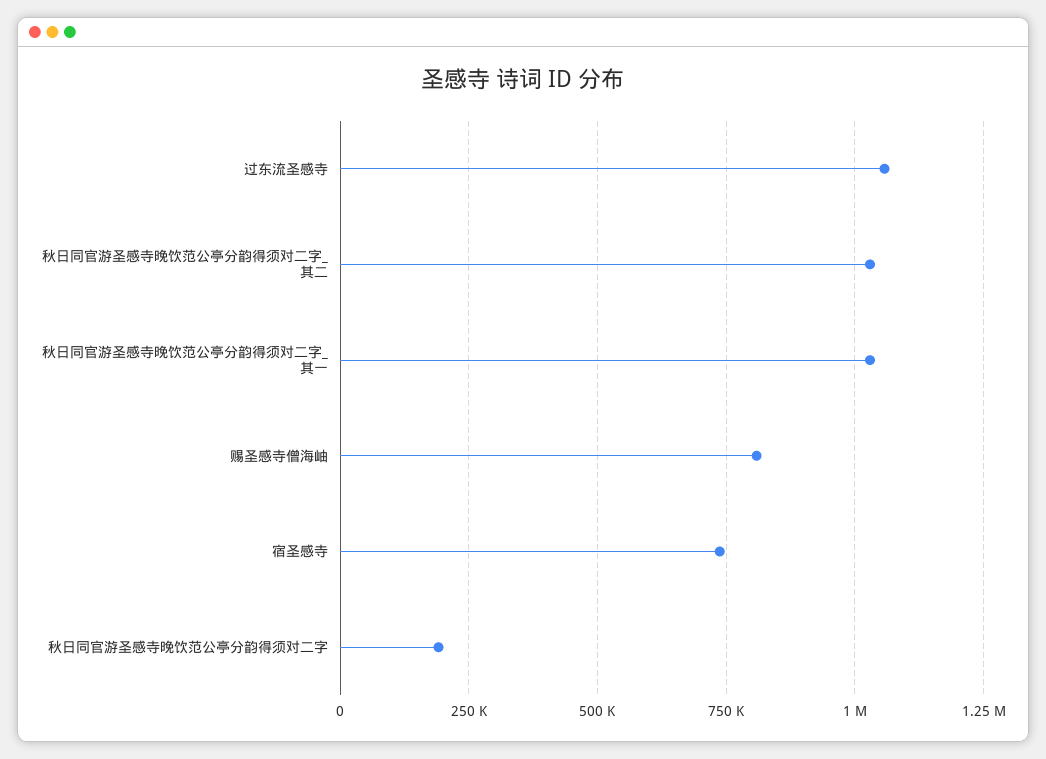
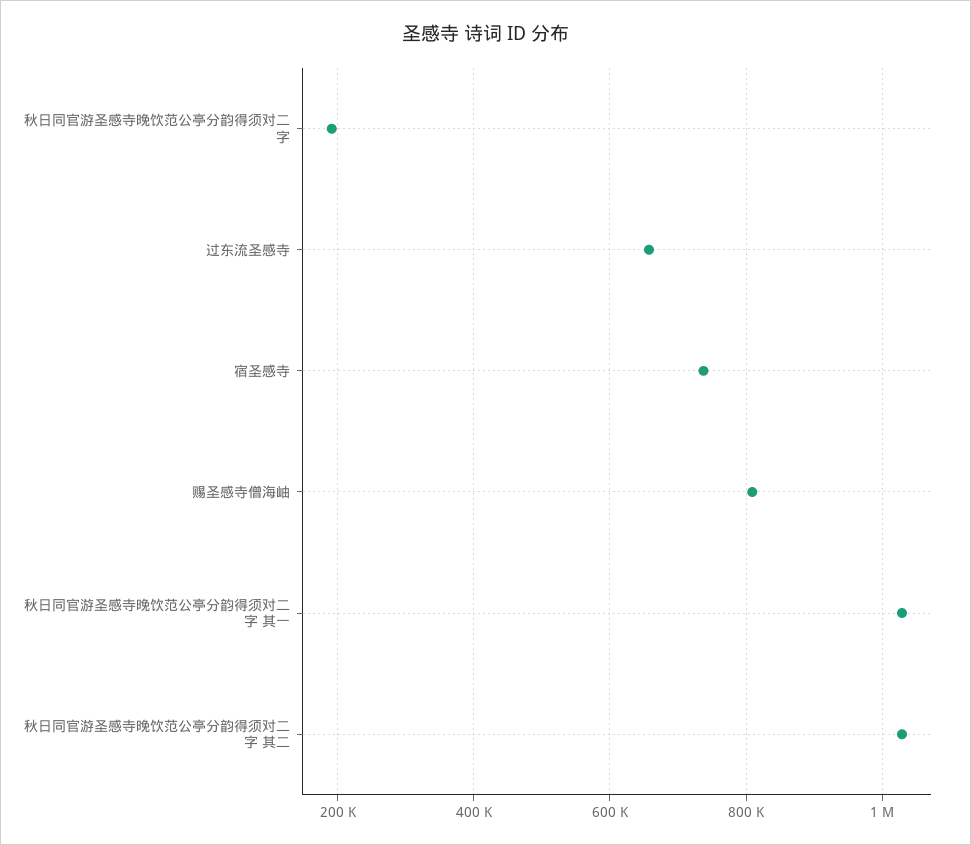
  {
-   "过东流圣感寺": 1050000,
+   "过东流圣感寺": 660000,
    "秋日同官游圣感寺晚饮范公亭分韵得须对二字_其二": 1020000,
    "秋日同官游圣感寺晚饮范公亭分韵得须对二字_其一": 1020000,
    "赐圣感寺僧海岫": 800000,
    "宿圣感寺": 740000,
    "秋日同官游圣感寺晚饮范公亭分韵得须对二字": 200000
  }

